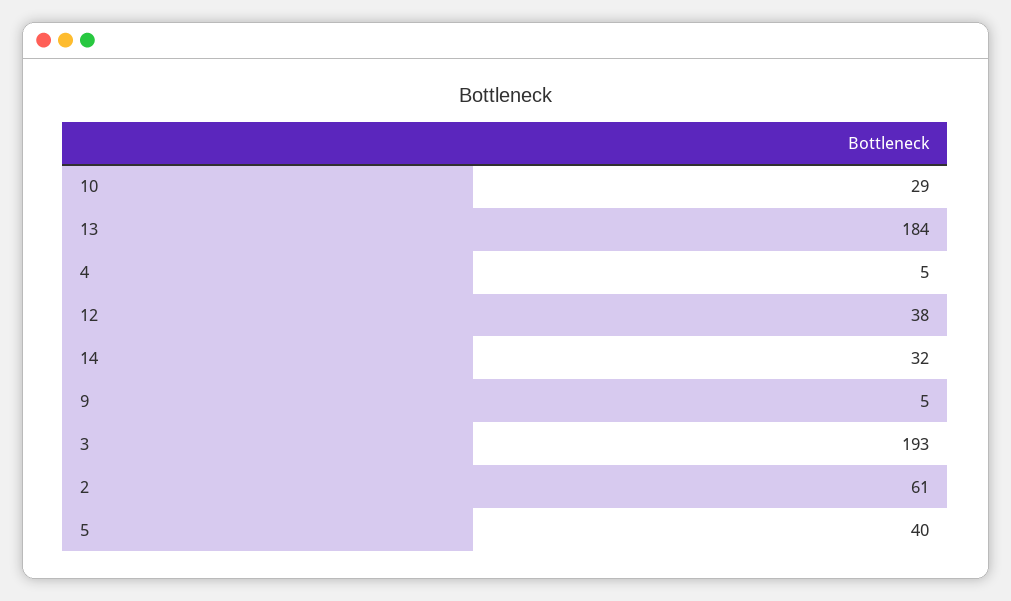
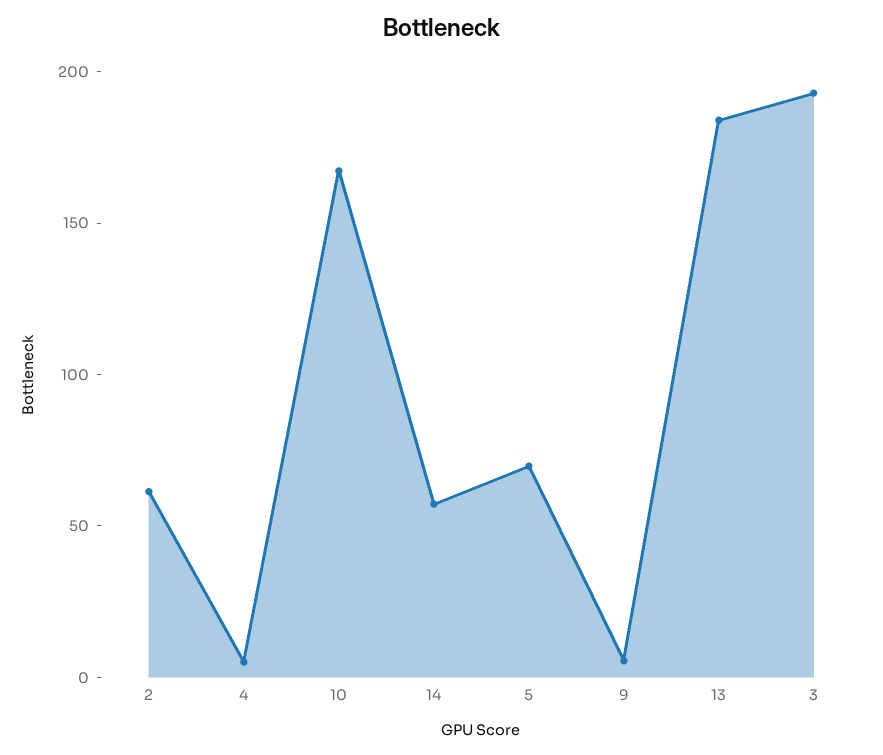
  {
-   "10": 29,
+   "10": 170,
    "13": 184,
    "4": 5,
-   "12": 38,
-   "14": 32,
+   "14": 60,
    "9": 5,
    "3": 193,
    "2": 61,
-   "5": 40
+   "5": 70
  }

